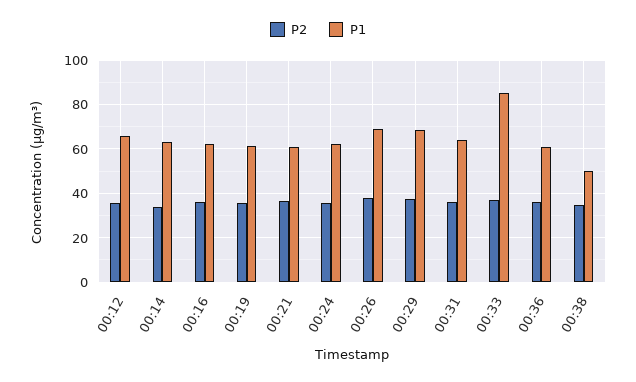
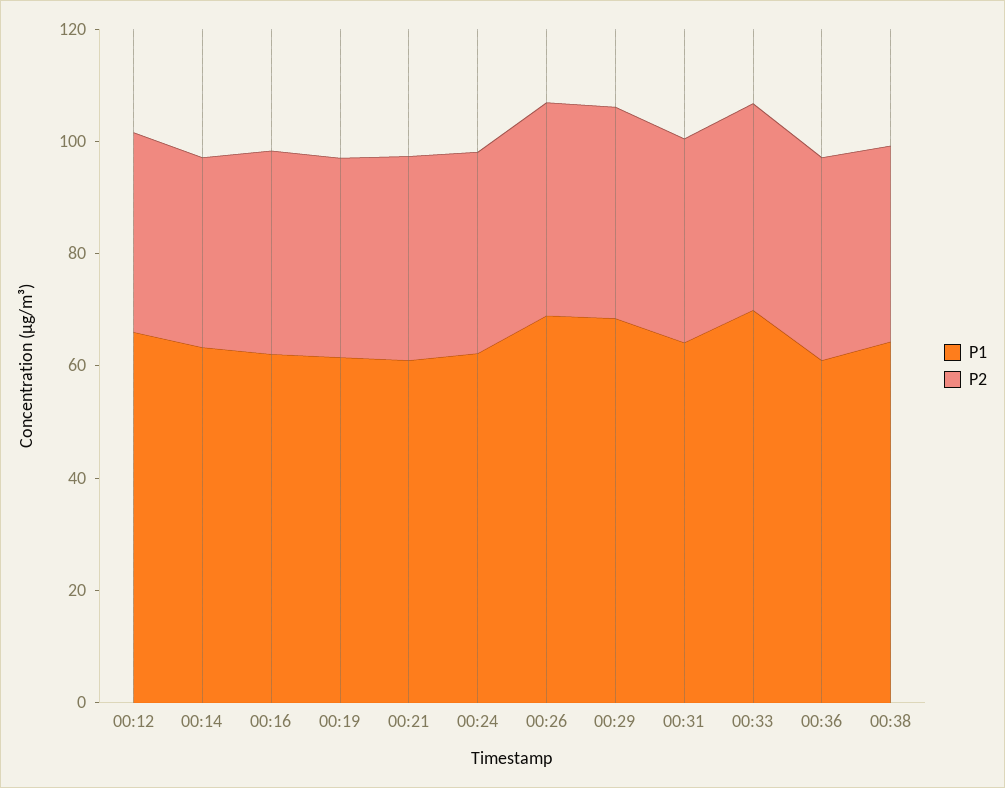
  {
    "P2": {
      "00:12": 35,
      "00:14": 35,
      "00:16": 35,
      "00:19": 35,
      "00:21": 35,
      "00:24": 35,
      "00:26": 40,
      "00:29": 40,
      "00:31": 35,
      "00:33": 35,
      "00:36": 35,
      "00:38": 35
    },
    "P1": {
      "00:12": 65,
      "00:14": 65,
      "00:16": 60,
      "00:19": 60,
      "00:21": 60,
      "00:24": 60,
      "00:26": 70,
      "00:29": 70,
      "00:31": 65,
-     "00:33": 85,
+     "00:33": 70,
      "00:36": 60,
-     "00:38": 50
+     "00:38": 65
    }
  }

